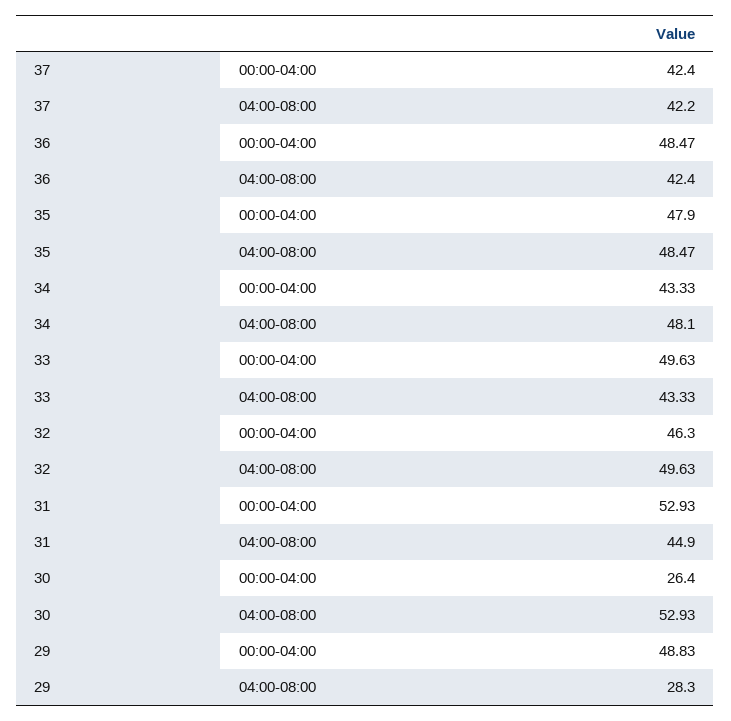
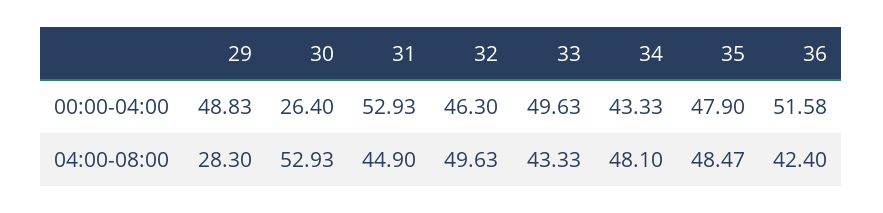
  {
-   "37": {
-     "00:00-04:00": 42.4,
-     "04:00-08:00": 42.2
-   },
    "36": {
-     "00:00-04:00": 48.47,
+     "00:00-04:00": 51.58,
      "04:00-08:00": 42.4
    },
    "35": {
      "00:00-04:00": 47.9,
      "04:00-08:00": 48.47
    },
    "34": {
      "00:00-04:00": 43.33,
      "04:00-08:00": 48.1
    },
    "33": {
      "00:00-04:00": 49.63,
      "04:00-08:00": 43.33
    },
    "32": {
      "00:00-04:00": 46.3,
      "04:00-08:00": 49.63
    },
    "31": {
      "00:00-04:00": 52.93,
      "04:00-08:00": 44.9
    },
    "30": {
      "00:00-04:00": 26.4,
      "04:00-08:00": 52.93
    },
    "29": {
      "00:00-04:00": 48.83,
      "04:00-08:00": 28.3
    }
  }

